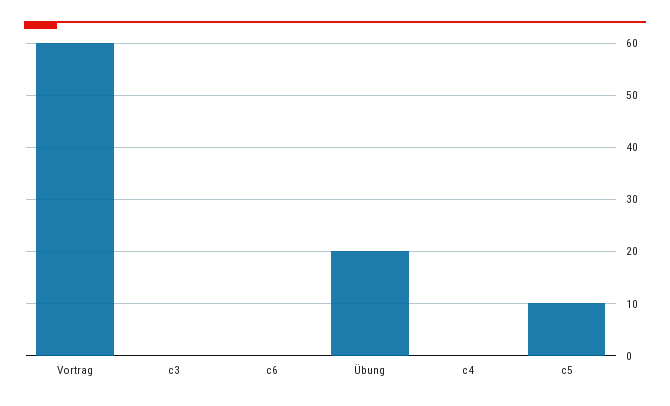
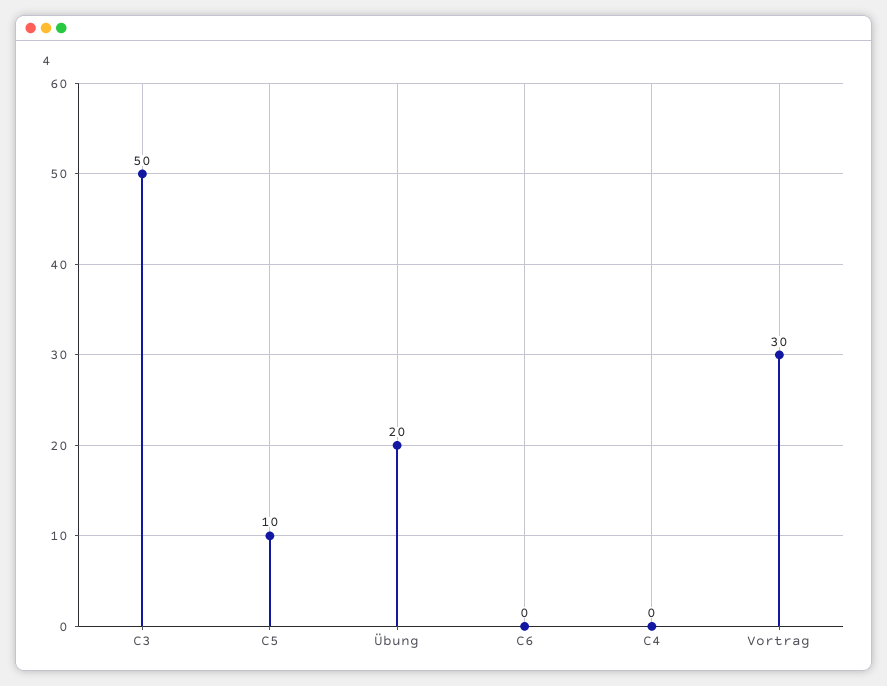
  {
-   "Vortrag": 60,
+   "Vortrag": 30,
-   "c3": 0,
+   "c3": 50,
    "c6": 0,
    "Übung": 20,
    "c4": 0,
    "c5": 10
  }

